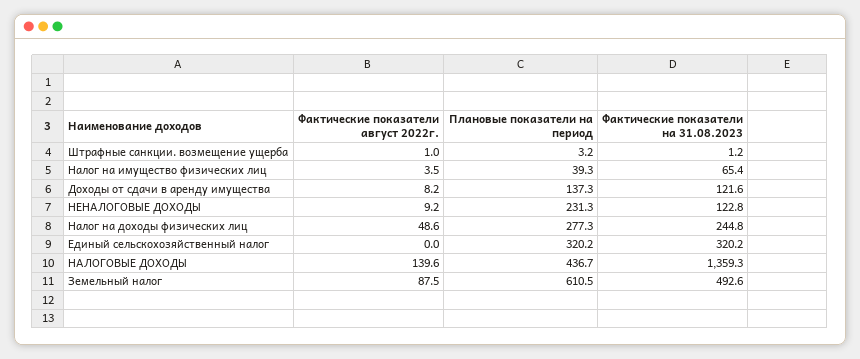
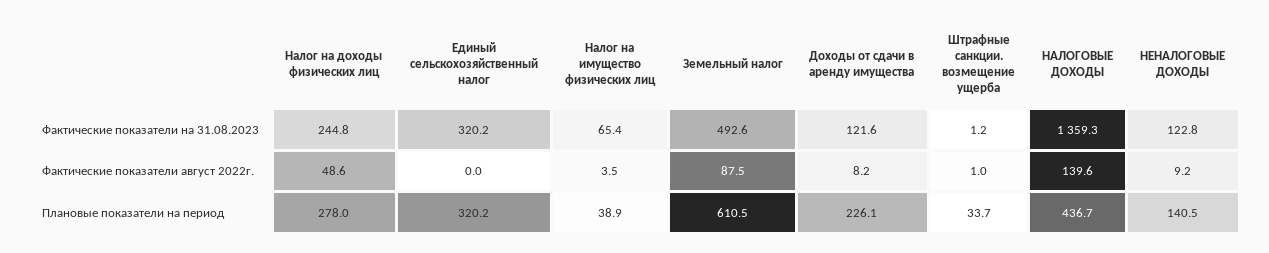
  {
    "Фактические показатели август 2022г.": {
      "Штрафные санкции. возмещение ущерба": 1,
      "Налог на имущество физических лиц": 3.5,
      "Доходы от сдачи в аренду имущества": 8.2,
      "НЕНАЛОГОВЫЕ ДОХОДЫ": 9.2,
      "Налог на доходы физических лиц": 48.6,
      "Единый сельскохозяйственный налог": 0,
      "НАЛОГОВЫЕ ДОХОДЫ": 139.6,
      "Земельный налог": 87.5
    },
    "Плановые показатели на период": {
-     "Штрафные санкции. возмещение ущерба": 3.2,
+     "Штрафные санкции. возмещение ущерба": 33.7,
-     "Налог на имущество физических лиц": 39.3,
+     "Налог на имущество физических лиц": 38.9,
-     "Доходы от сдачи в аренду имущества": 137.3,
+     "Доходы от сдачи в аренду имущества": 226.1,
-     "НЕНАЛОГОВЫЕ ДОХОДЫ": 231.3,
+     "НЕНАЛОГОВЫЕ ДОХОДЫ": 140.5,
-     "Налог на доходы физических лиц": 277.3,
+     "Налог на доходы физических лиц": 278,
      "Единый сельскохозяйственный налог": 320.2,
      "НАЛОГОВЫЕ ДОХОДЫ": 436.7,
      "Земельный налог": 610.5
    },
    "Фактические показатели на 31.08.2023": {
      "Штрафные санкции. возмещение ущерба": 1.2,
      "Налог на имущество физических лиц": 65.4,
      "Доходы от сдачи в аренду имущества": 121.6,
      "НЕНАЛОГОВЫЕ ДОХОДЫ": 122.8,
      "Налог на доходы физических лиц": 244.8,
      "Единый сельскохозяйственный налог": 320.2,
      "НАЛОГОВЫЕ ДОХОДЫ": 1359.3,
      "Земельный налог": 492.6
    }
  }

